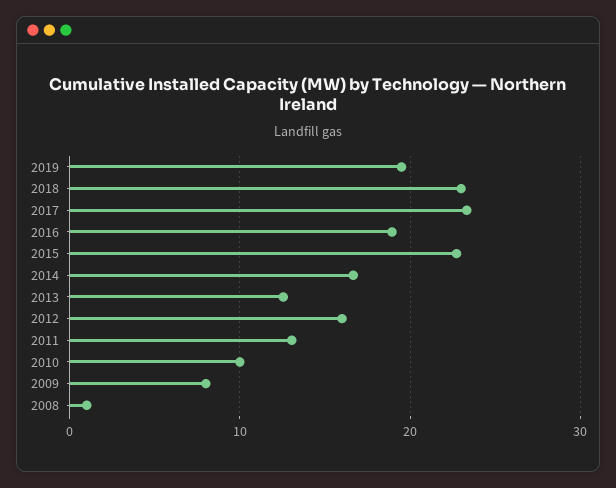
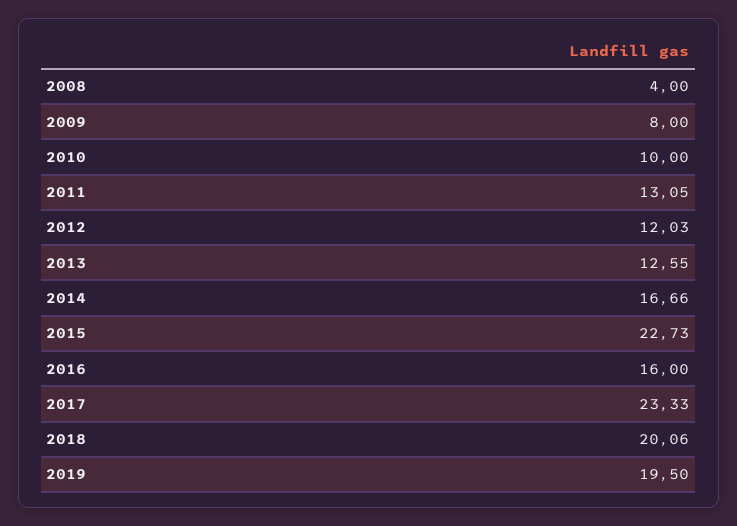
  {
    "2019": 19.5,
-   "2018": 23,
+   "2018": 20.06,
    "2017": 23.33,
-   "2016": 19,
+   "2016": 16,
    "2015": 22.73,
    "2014": 16.66,
    "2013": 12.55,
-   "2012": 16,
+   "2012": 12.03,
    "2011": 13.05,
    "2010": 10,
    "2009": 8,
-   "2008": 1
+   "2008": 4
  }

